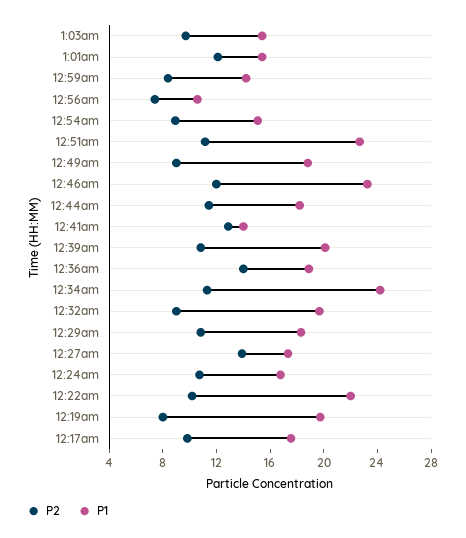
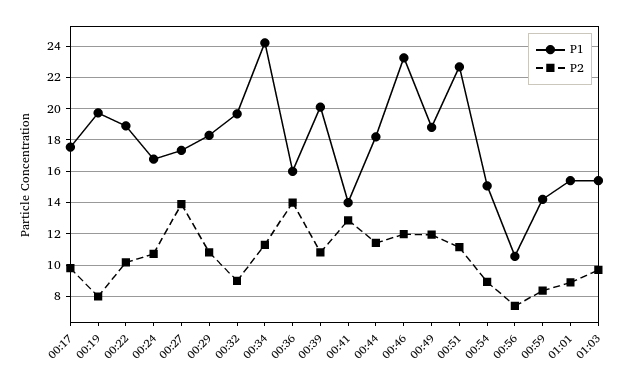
  {
    "P2": {
      "1:03am": 9.5,
-     "1:01am": 12,
+     "1:01am": 9,
      "12:59am": 8.5,
      "12:56am": 7.5,
      "12:54am": 9,
      "12:51am": 11,
-     "12:49am": 9,
+     "12:49am": 12,
      "12:46am": 12,
      "12:44am": 11.5,
      "12:41am": 13,
      "12:39am": 11,
      "12:36am": 14,
      "12:34am": 11.5,
      "12:32am": 9,
      "12:29am": 11,
      "12:27am": 14,
      "12:24am": 10.5,
      "12:22am": 10,
      "12:19am": 8,
      "12:17am": 10
    },
    "P1": {
      "1:03am": 15.5,
      "1:01am": 15.5,
      "12:59am": 14,
      "12:56am": 10.5,
      "12:54am": 15,
      "12:51am": 22.5,
      "12:49am": 19,
      "12:46am": 23.5,
      "12:44am": 18,
      "12:41am": 14,
      "12:39am": 20,
-     "12:36am": 19,
+     "12:36am": 16,
      "12:34am": 24,
      "12:32am": 19.5,
      "12:29am": 18.5,
      "12:27am": 17.5,
      "12:24am": 17,
-     "12:22am": 22,
+     "12:22am": 19,
      "12:19am": 19.5,
      "12:17am": 17.5
    }
  }

